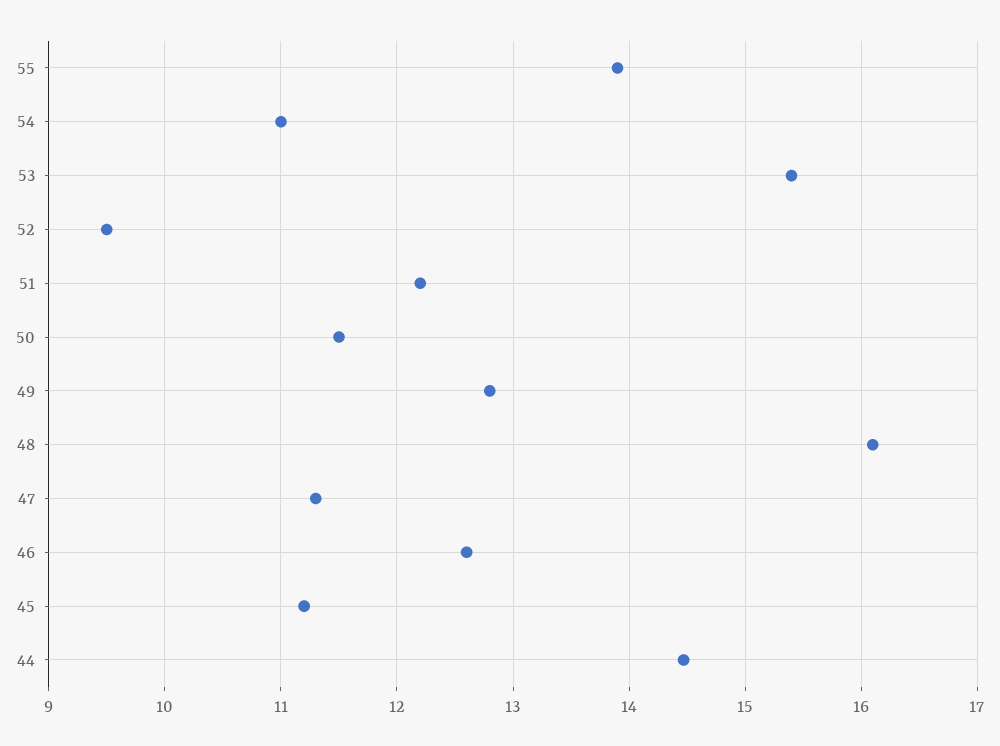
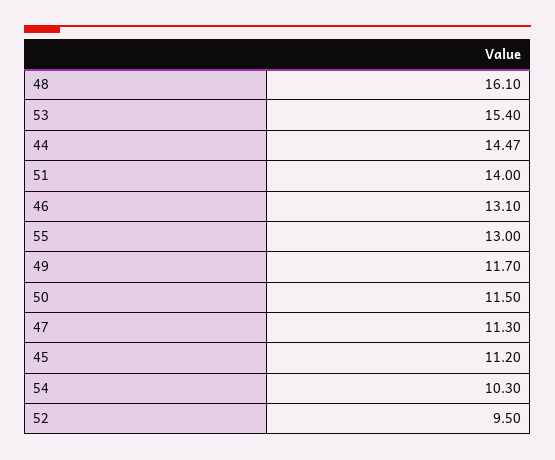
  {
-   "55": 13.9,
+   "55": 13,
-   "54": 11,
+   "54": 10.3,
    "53": 15.4,
    "52": 9.5,
-   "51": 12.2,
+   "51": 14,
    "50": 11.5,
-   "49": 12.8,
+   "49": 11.7,
    "48": 16.1,
    "47": 11.3,
-   "46": 12.6,
+   "46": 13.1,
    "45": 11.2,
    "44": 14.47
  }

